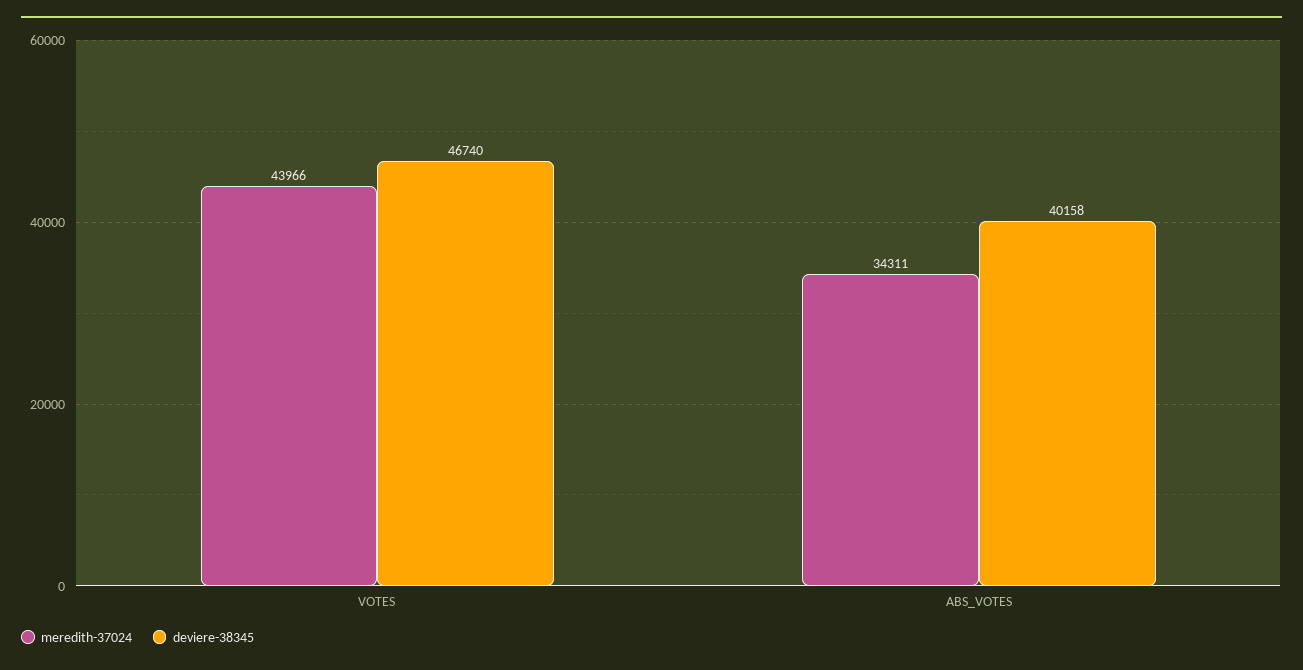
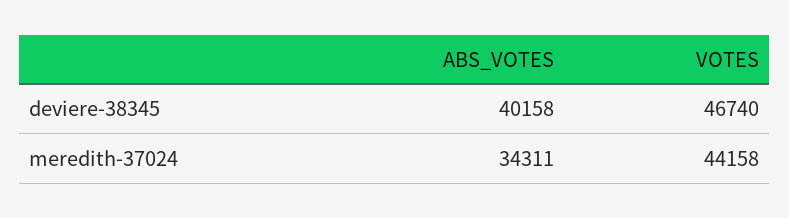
  {
    "meredith-37024": {
-     "VOTES": 43966,
+     "VOTES": 44158,
      "ABS_VOTES": 34311
    },
    "deviere-38345": {
      "VOTES": 46740,
      "ABS_VOTES": 40158
    }
  }

